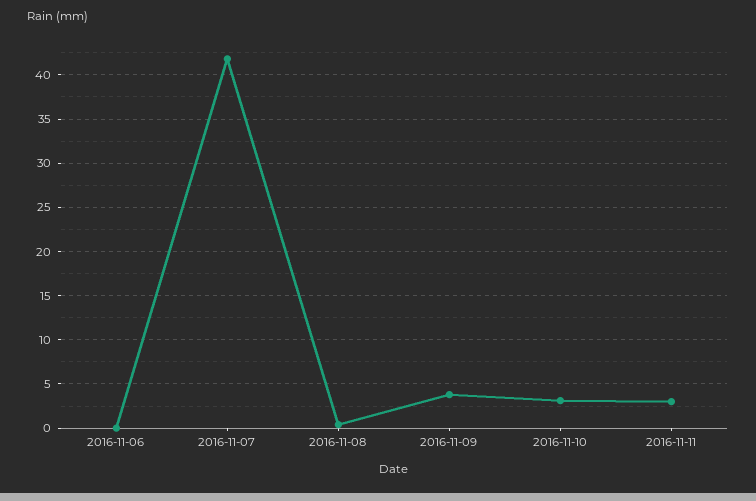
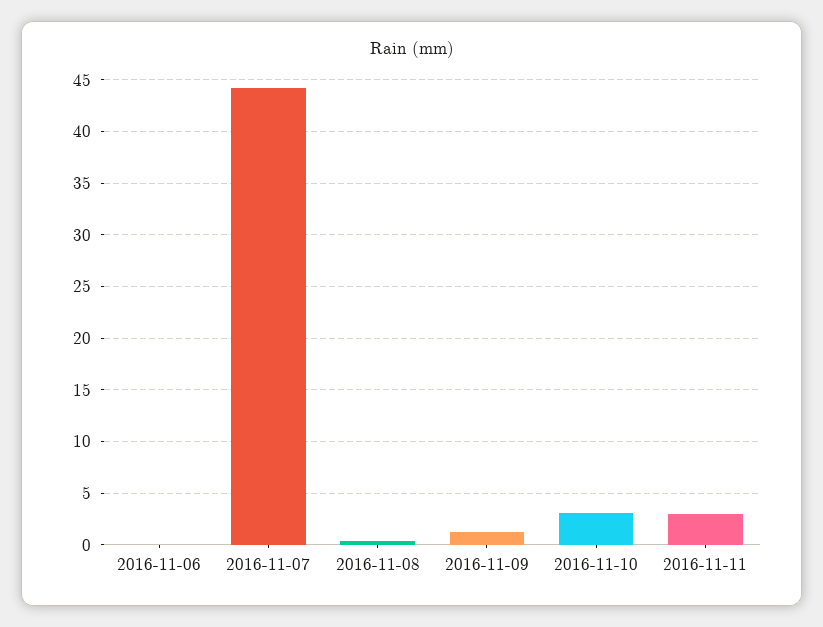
  {
    "2016-11-06": 0,
-   "2016-11-07": 42,
+   "2016-11-07": 44,
    "2016-11-08": 0,
-   "2016-11-09": 4,
+   "2016-11-09": 1,
    "2016-11-10": 3,
    "2016-11-11": 3
  }

